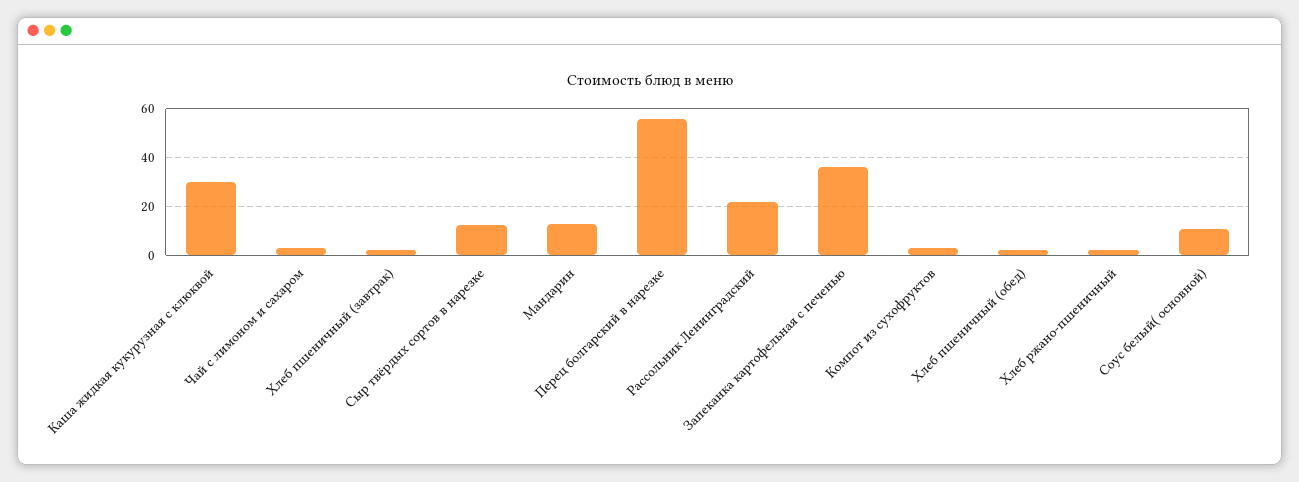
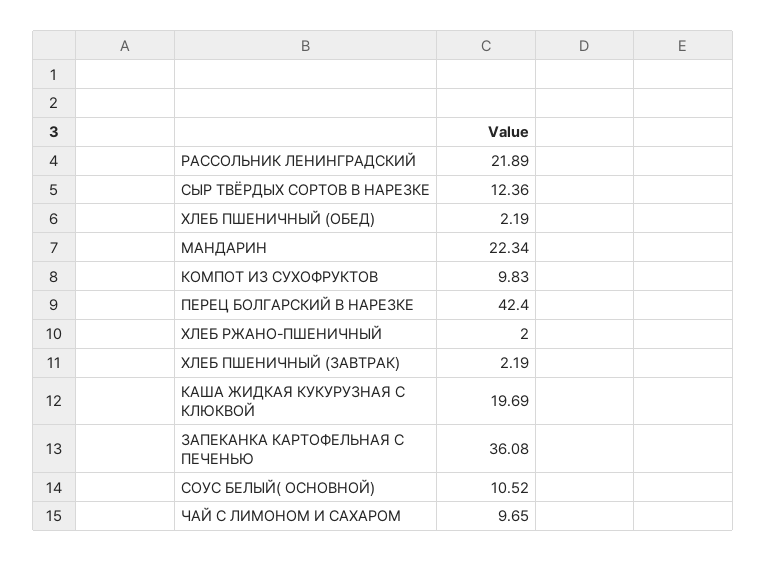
  {
-   "Каша жидкая кукурузная с клюквой": 30,
+   "Каша жидкая кукурузная с клюквой": 19.69,
-   "Чай с лимоном и сахаром": 2.5,
+   "Чай с лимоном и сахаром": 9.65,
    "Хлеб пшеничный (завтрак)": 2.19,
    "Сыр твёрдых сортов в нарезке": 12.36,
-   "Мандарин": 12.5,
+   "Мандарин": 22.34,
-   "Перец болгарский в нарезке": 55,
+   "Перец болгарский в нарезке": 42.4,
    "Рассольник Ленинградский": 21.89,
    "Запеканка картофельная с печенью": 36.08,
-   "Компот из сухофруктов": 2.5,
+   "Компот из сухофруктов": 9.83,
    "Хлеб пшеничный (обед)": 2.19,
    "Хлеб ржано-пшеничный": 2,
    "Соус белый( основной)": 10.52
  }

